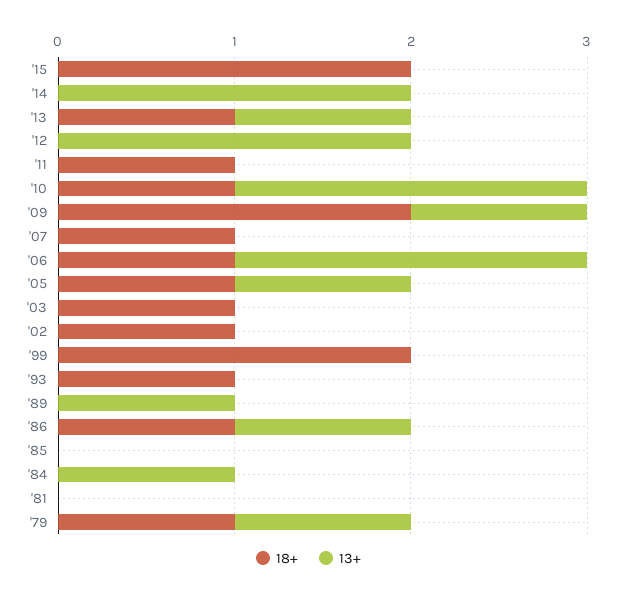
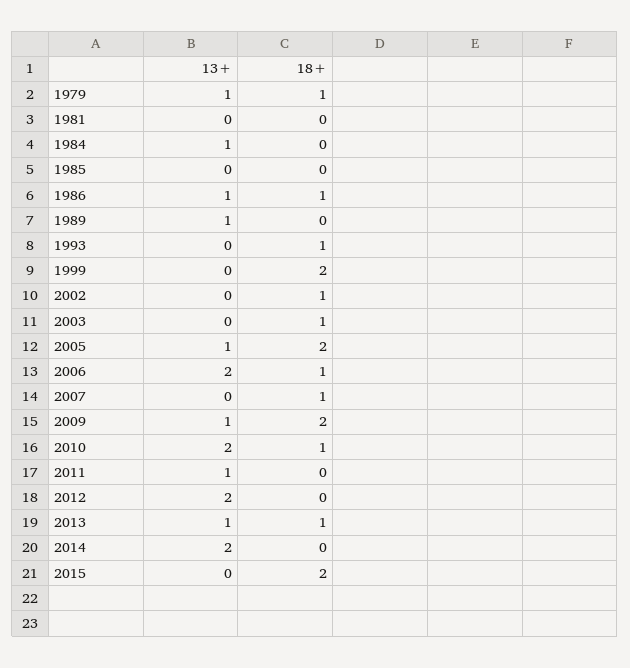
  {
    "18+": {
      "'15": 2,
      "'14": 0,
      "'13": 1,
      "'12": 0,
-     "'11": 1,
+     "'11": 0,
      "'10": 1,
      "'09": 2,
      "'07": 1,
      "'06": 1,
-     "'05": 1,
+     "'05": 2,
      "'03": 1,
      "'02": 1,
      "'99": 2,
      "'93": 1,
      "'89": 0,
      "'86": 1,
      "'85": 0,
      "'84": 0,
      "'81": 0,
      "'79": 1
    },
    "13+": {
      "'15": 0,
      "'14": 2,
      "'13": 1,
      "'12": 2,
-     "'11": 0,
+     "'11": 1,
      "'10": 2,
      "'09": 1,
      "'07": 0,
      "'06": 2,
      "'05": 1,
      "'03": 0,
      "'02": 0,
      "'99": 0,
      "'93": 0,
      "'89": 1,
      "'86": 1,
      "'85": 0,
      "'84": 1,
      "'81": 0,
      "'79": 1
    }
  }

